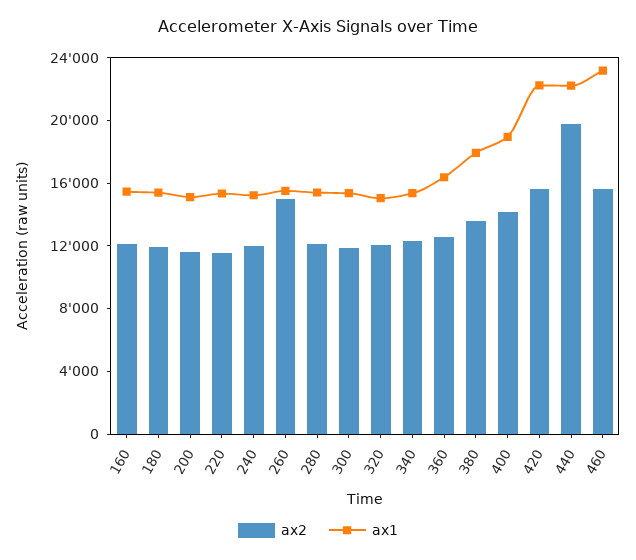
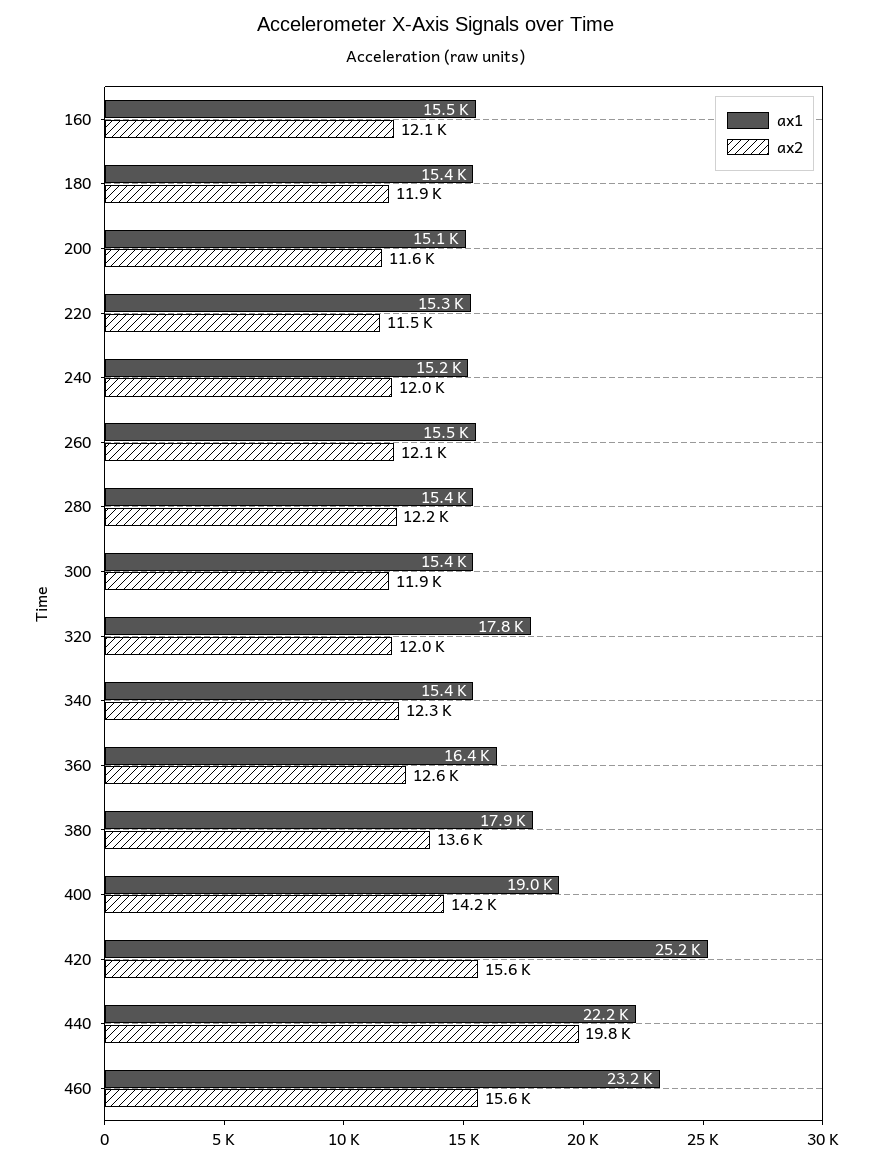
  {
    "ax2": {
      "160": 12100,
      "180": 11900,
      "200": 11600,
      "220": 11500,
      "240": 12000,
-     "260": 15000,
+     "260": 12100,
      "280": 12200,
      "300": 11900,
      "320": 12000,
      "340": 12300,
      "360": 12600,
      "380": 13600,
      "400": 14200,
      "420": 15600,
      "440": 19800,
      "460": 15600
    },
    "ax1": {
      "160": 15500,
      "180": 15400,
      "200": 15100,
      "220": 15300,
      "240": 15200,
      "260": 15500,
      "280": 15400,
      "300": 15400,
-     "320": 15000,
+     "320": 17800,
      "340": 15400,
      "360": 16400,
      "380": 17900,
      "400": 19000,
-     "420": 22000,
+     "420": 25200,
      "440": 22200,
      "460": 23200
    }
  }

